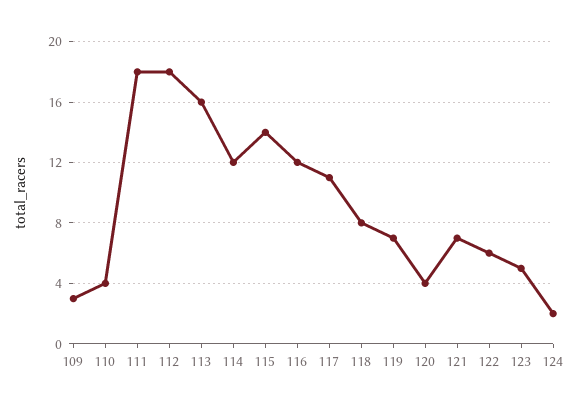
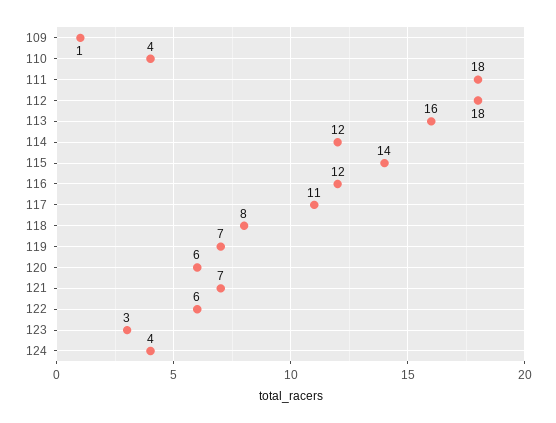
  {
-   "109": 3,
+   "109": 1,
    "110": 4,
    "111": 18,
    "112": 18,
    "113": 16,
    "114": 12,
    "115": 14,
    "116": 12,
    "117": 11,
    "118": 8,
    "119": 7,
-   "120": 4,
+   "120": 6,
    "121": 7,
    "122": 6,
-   "123": 5,
+   "123": 3,
-   "124": 2
+   "124": 4
  }

